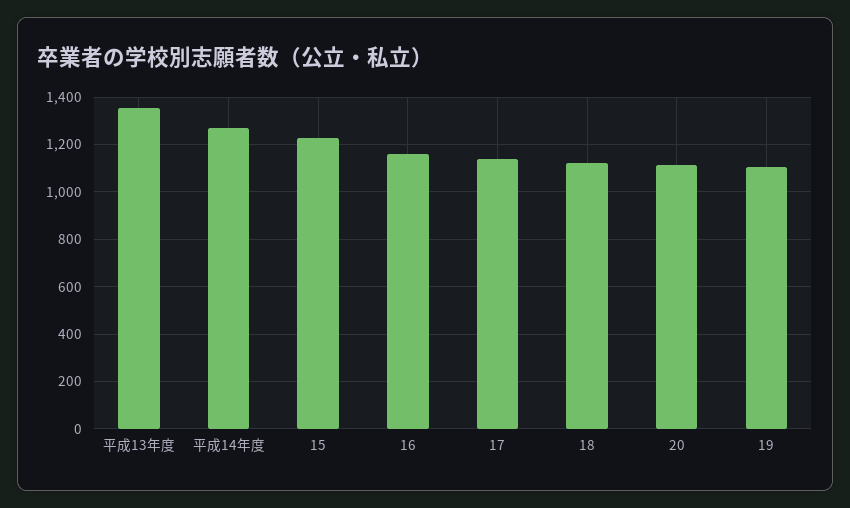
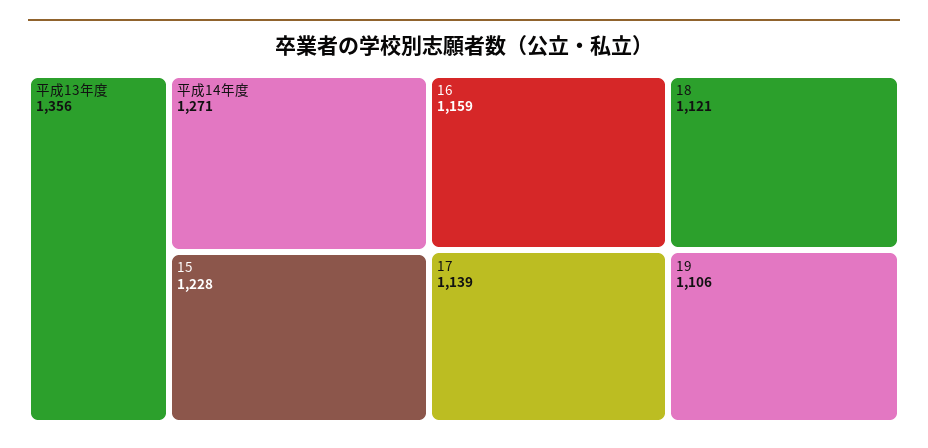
  {
    "平成13年度": 1356,
    "平成14年度": 1271,
    "15": 1228,
    "16": 1159,
    "17": 1139,
    "18": 1121,
-   "20": 1100,
    "19": 1106
  }

